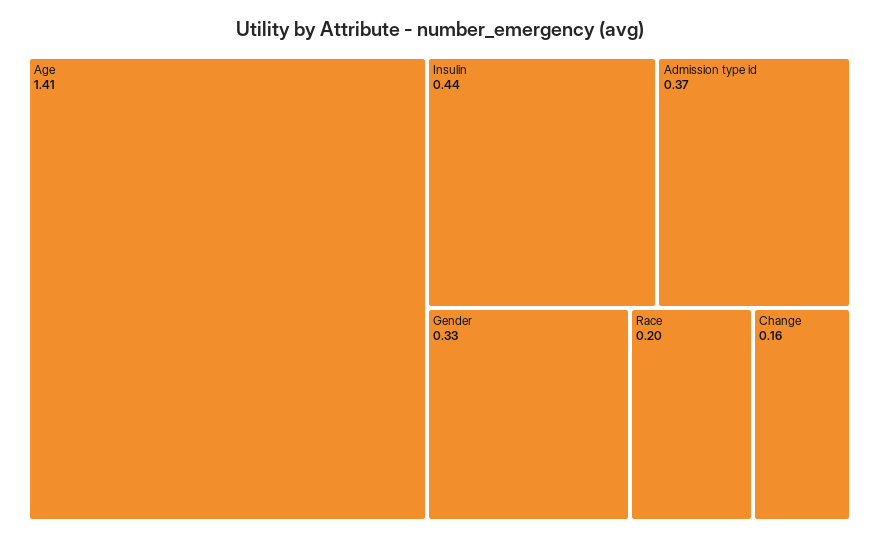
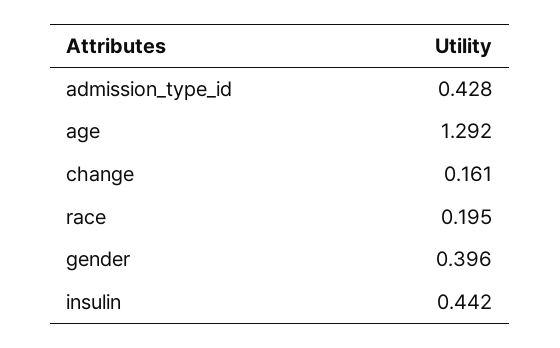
  {
-   "Age": 1.41,
+   "Age": 1.292,
    "Insulin": 0.442,
-   "Admission type id": 0.37,
+   "Admission type id": 0.428,
-   "Gender": 0.33,
+   "Gender": 0.396,
    "Race": 0.195,
    "Change": 0.161
  }

